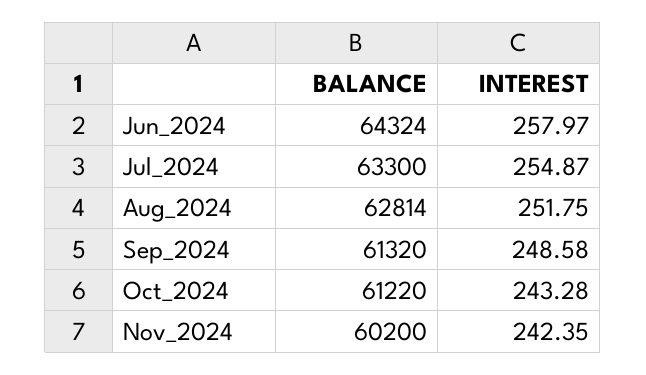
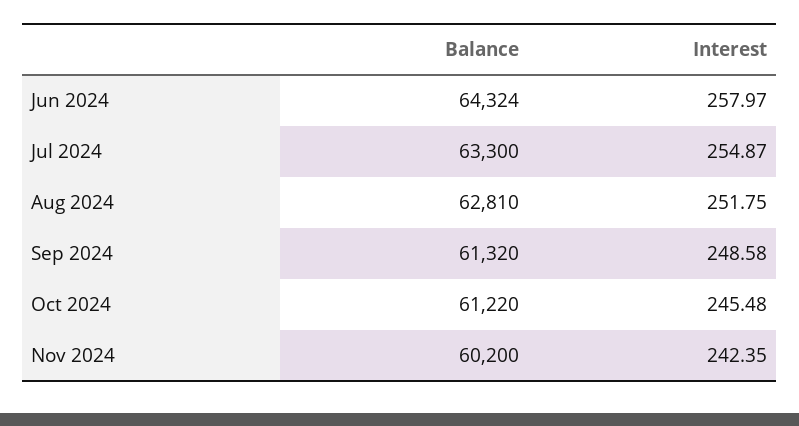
  {
    "BALANCE": {
      "Jun_2024": 64324,
      "Jul_2024": 63300,
-     "Aug_2024": 62814,
+     "Aug_2024": 62810,
      "Sep_2024": 61320,
      "Oct_2024": 61220,
      "Nov_2024": 60200
    },
    "INTEREST": {
      "Jun_2024": 257.97,
      "Jul_2024": 254.87,
      "Aug_2024": 251.75,
      "Sep_2024": 248.58,
-     "Oct_2024": 243.28,
+     "Oct_2024": 245.48,
      "Nov_2024": 242.35
    }
  }

